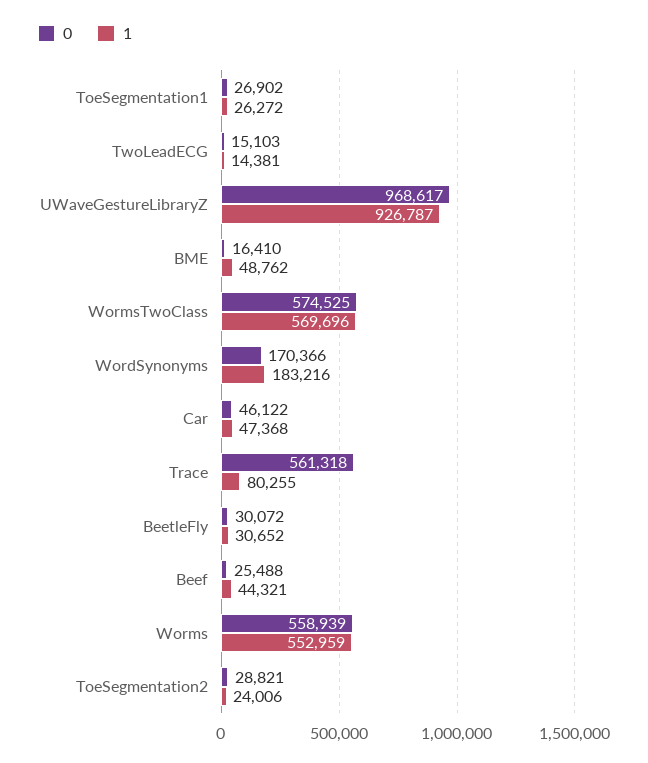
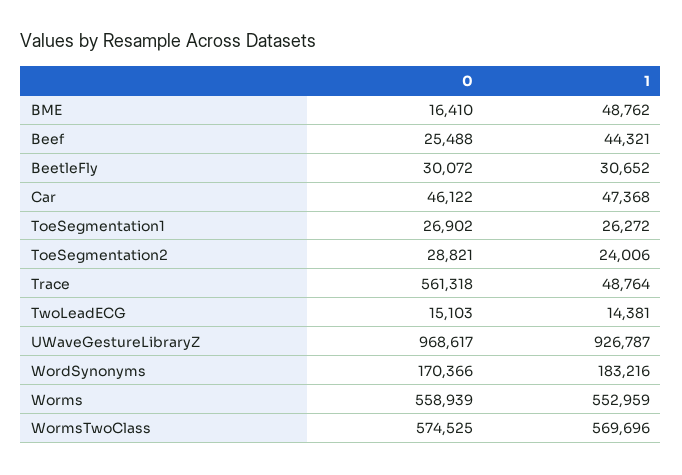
  {
    "0": {
      "ToeSegmentation1": 26902,
      "TwoLeadECG": 15103,
      "UWaveGestureLibraryZ": 968617,
      "BME": 16410,
      "WormsTwoClass": 574525,
      "WordSynonyms": 170366,
      "Car": 46122,
      "Trace": 561318,
      "BeetleFly": 30072,
      "Beef": 25488,
      "Worms": 558939,
      "ToeSegmentation2": 28821
    },
    "1": {
      "ToeSegmentation1": 26272,
      "TwoLeadECG": 14381,
      "UWaveGestureLibraryZ": 926787,
      "BME": 48762,
      "WormsTwoClass": 569696,
      "WordSynonyms": 183216,
      "Car": 47368,
-     "Trace": 80255,
+     "Trace": 48764,
      "BeetleFly": 30652,
      "Beef": 44321,
      "Worms": 552959,
      "ToeSegmentation2": 24006
    }
  }

